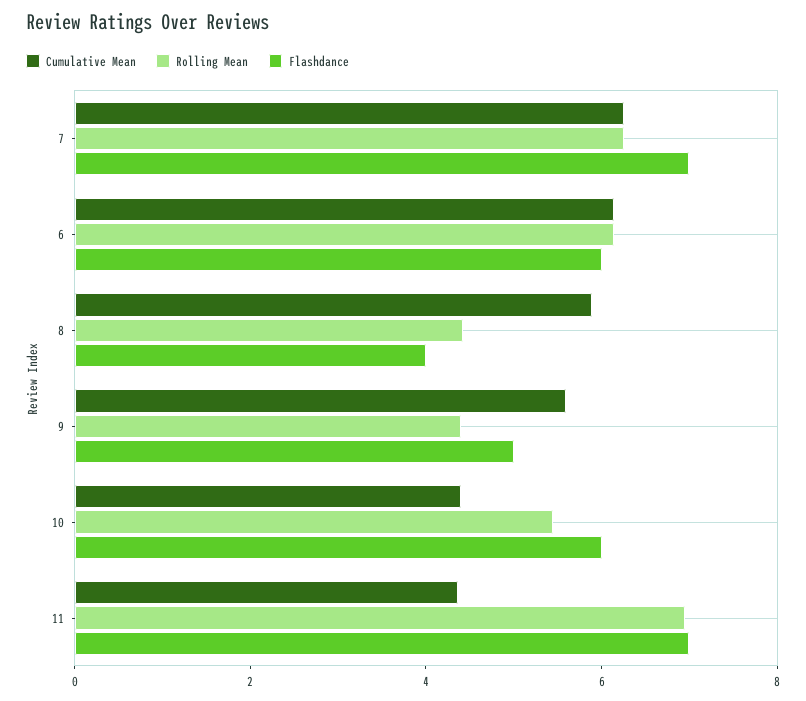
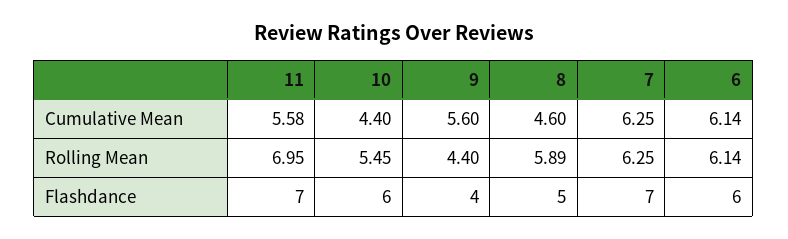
  {
    "Cumulative Mean": {
      "7": 6.25,
      "6": 6.14,
-     "8": 6,
+     "8": 4.6,
      "9": 5.6,
      "10": 4.4,
-     "11": 4.5
+     "11": 5.58
    },
    "Rolling Mean": {
      "7": 6.25,
      "6": 6.14,
-     "8": 4.5,
+     "8": 5.89,
      "9": 4.4,
      "10": 5.45,
      "11": 6.95
    },
    "Flashdance": {
      "7": 7,
      "6": 6,
-     "8": 4,
+     "8": 5,
-     "9": 5,
+     "9": 4,
      "10": 6,
      "11": 7
    }
  }

